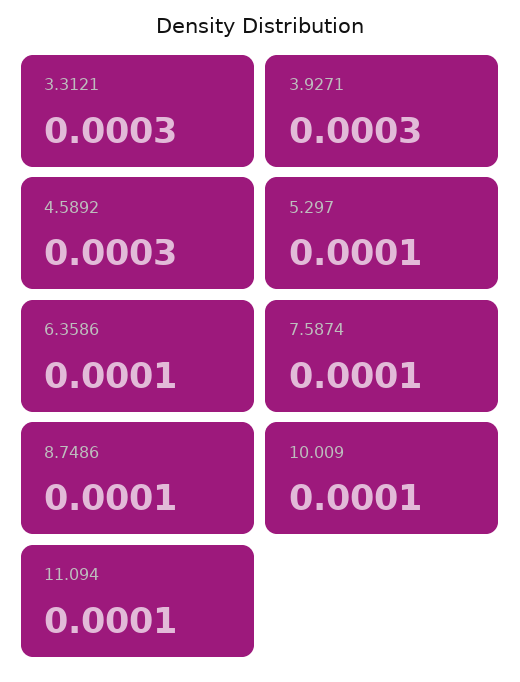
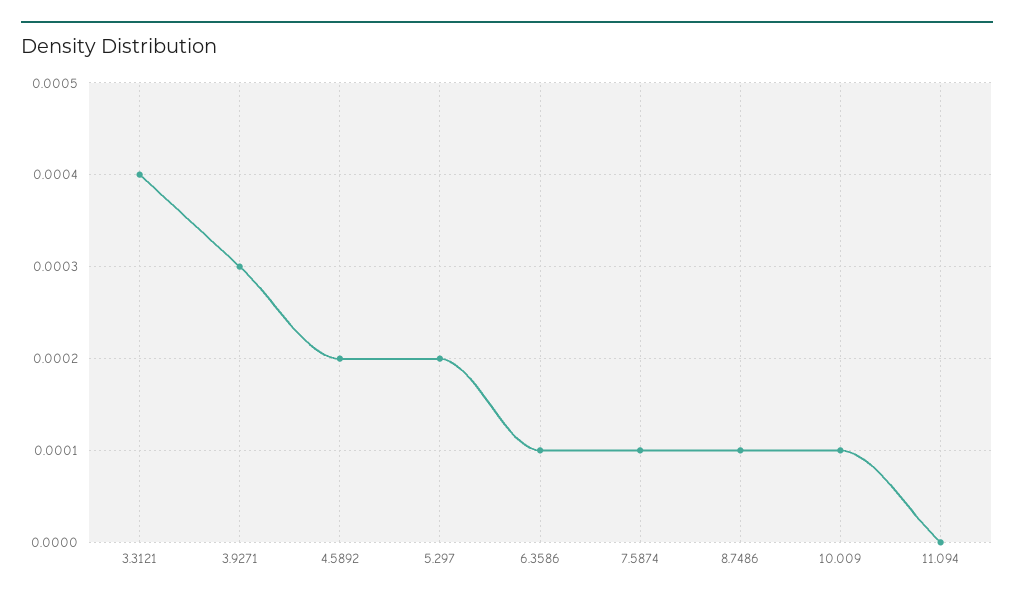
  {
-   "3.3121": 0.0003,
+   "3.3121": 0.0004,
    "3.9271": 0.0003,
-   "4.5892": 0.0003,
+   "4.5892": 0.0002,
-   "5.297": 0.0001,
+   "5.297": 0.0002,
    "6.3586": 0.0001,
    "7.5874": 0.0001,
    "8.7486": 0.0001,
    "10.009": 0.0001,
-   "11.094": 0.0001
+   "11.094": 0
  }

